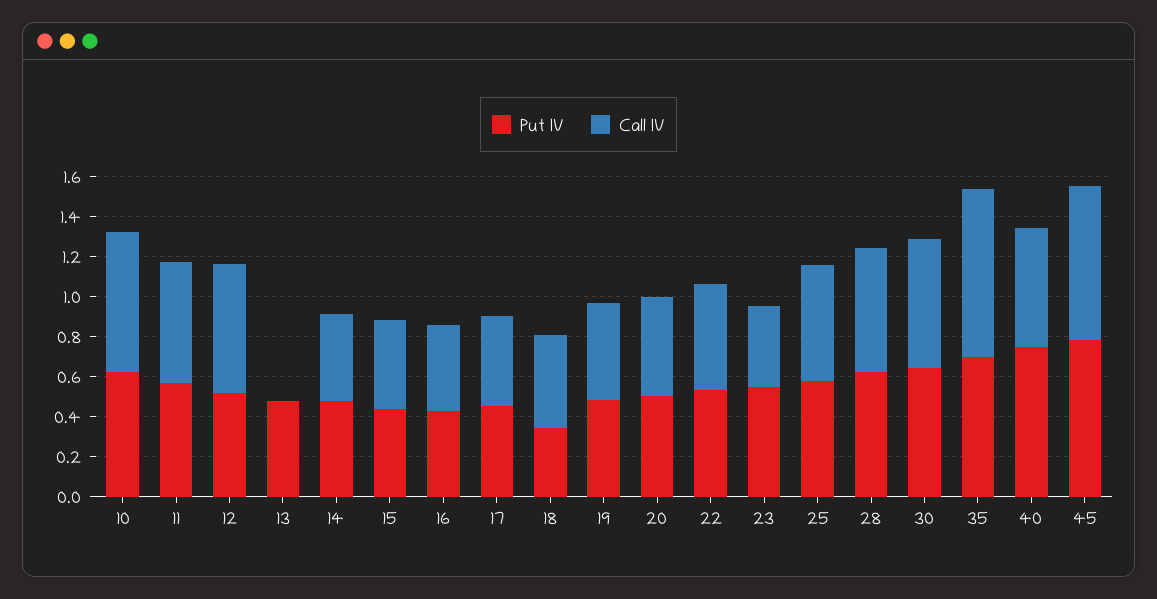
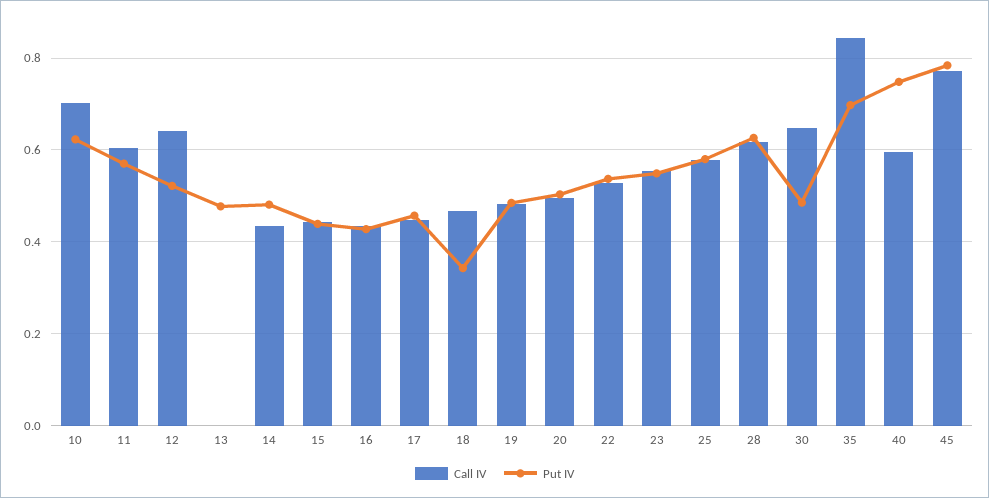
  {
    "Put IV": {
      "10": 0.62,
      "11": 0.58,
      "12": 0.52,
      "13": 0.48,
      "14": 0.48,
      "15": 0.44,
      "16": 0.42,
      "17": 0.46,
      "18": 0.34,
      "19": 0.48,
      "20": 0.5,
      "22": 0.54,
      "23": 0.54,
      "25": 0.58,
      "28": 0.62,
-     "30": 0.65,
+     "30": 0.48,
      "35": 0.7,
      "40": 0.74,
      "45": 0.78
    },
    "Call IV": {
      "10": 0.7,
      "11": 0.6,
      "12": 0.64,
      "13": 0,
      "14": 0.44,
      "15": 0.44,
      "16": 0.44,
      "17": 0.44,
      "18": 0.46,
      "19": 0.48,
      "20": 0.5,
      "22": 0.52,
-     "23": 0.4,
+     "23": 0.56,
      "25": 0.58,
      "28": 0.62,
      "30": 0.64,
      "35": 0.84,
      "40": 0.6,
      "45": 0.78
    }
  }

